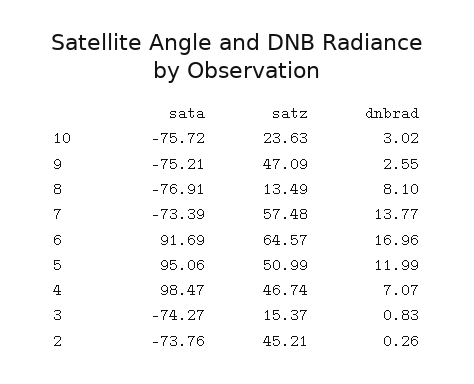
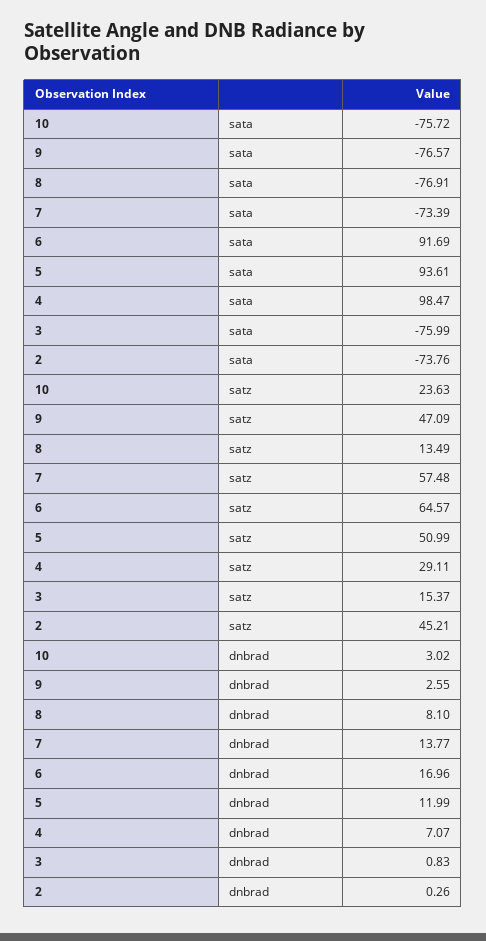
  {
    "sata": {
      "10": -75.72,
-     "9": -75.21,
+     "9": -76.57,
      "8": -76.91,
      "7": -73.39,
      "6": 91.69,
-     "5": 95.06,
+     "5": 93.61,
      "4": 98.47,
-     "3": -74.27,
+     "3": -75.99,
      "2": -73.76
    },
    "satz": {
      "10": 23.63,
      "9": 47.09,
      "8": 13.49,
      "7": 57.48,
      "6": 64.57,
      "5": 50.99,
-     "4": 46.74,
+     "4": 29.11,
      "3": 15.37,
      "2": 45.21
    },
    "dnbrad": {
      "10": 3.02,
      "9": 2.55,
      "8": 8.1,
      "7": 13.77,
      "6": 16.96,
      "5": 11.99,
      "4": 7.07,
      "3": 0.83,
      "2": 0.26
    }
  }

